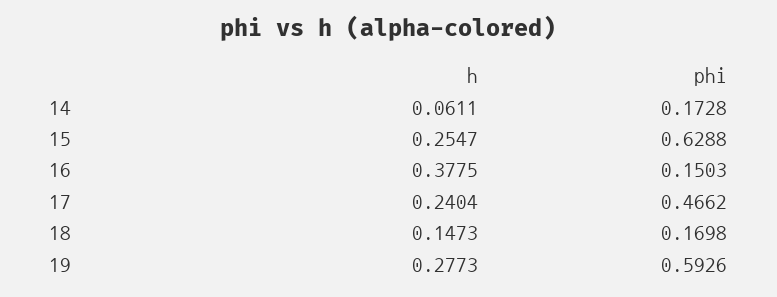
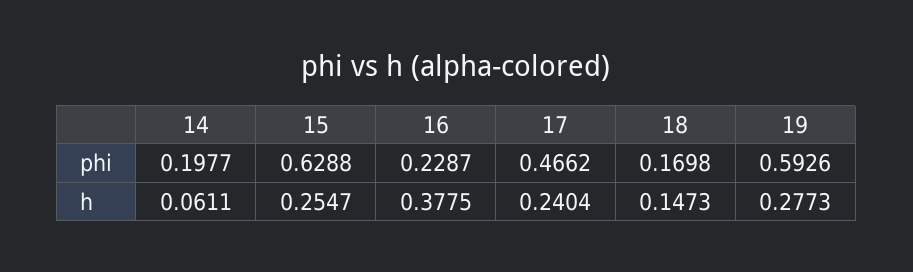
  {
    "h": {
      "14": 0.0611,
      "15": 0.2547,
      "16": 0.3775,
      "17": 0.2404,
      "18": 0.1473,
      "19": 0.2773
    },
    "phi": {
-     "14": 0.1728,
+     "14": 0.1977,
      "15": 0.6288,
-     "16": 0.1503,
+     "16": 0.2287,
      "17": 0.4662,
      "18": 0.1698,
      "19": 0.5926
    }
  }

